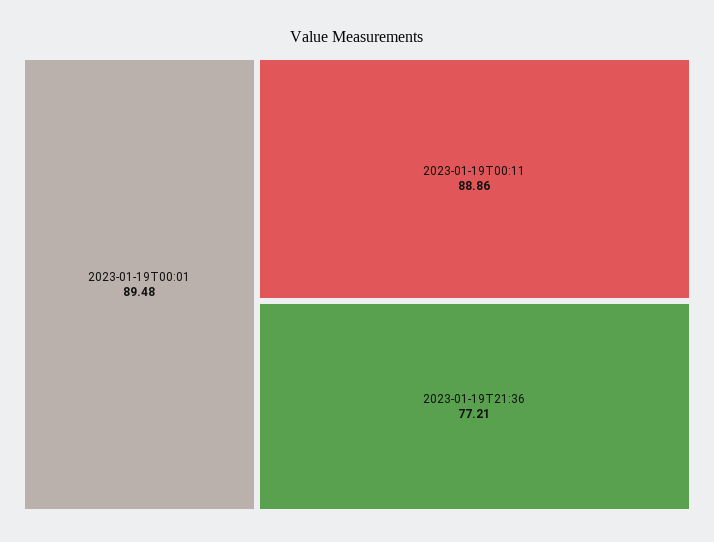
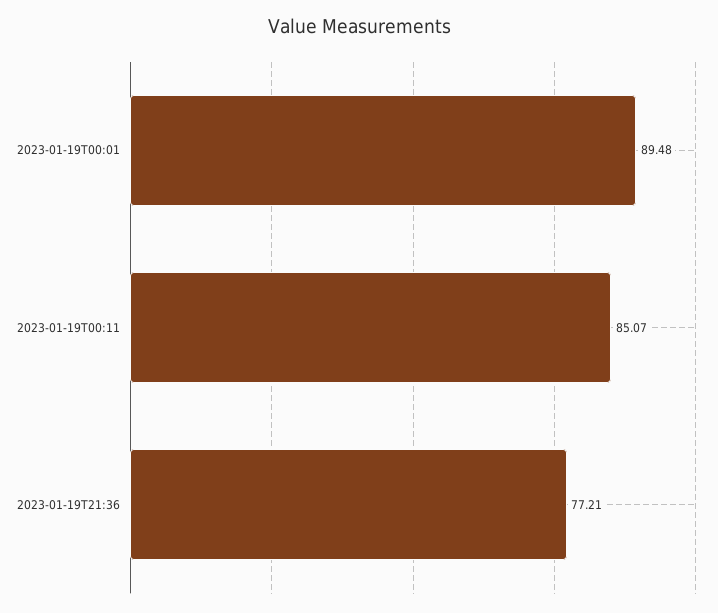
  {
    "2023-01-19T00:01": 89.48,
-   "2023-01-19T00:11": 88.86,
+   "2023-01-19T00:11": 85.07,
    "2023-01-19T21:36": 77.21
  }

